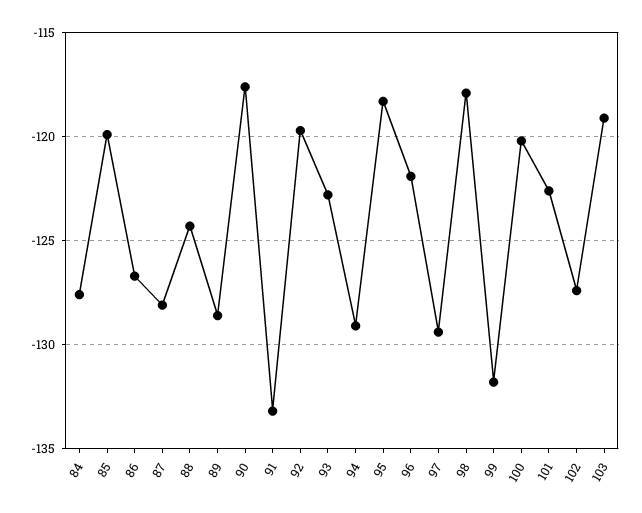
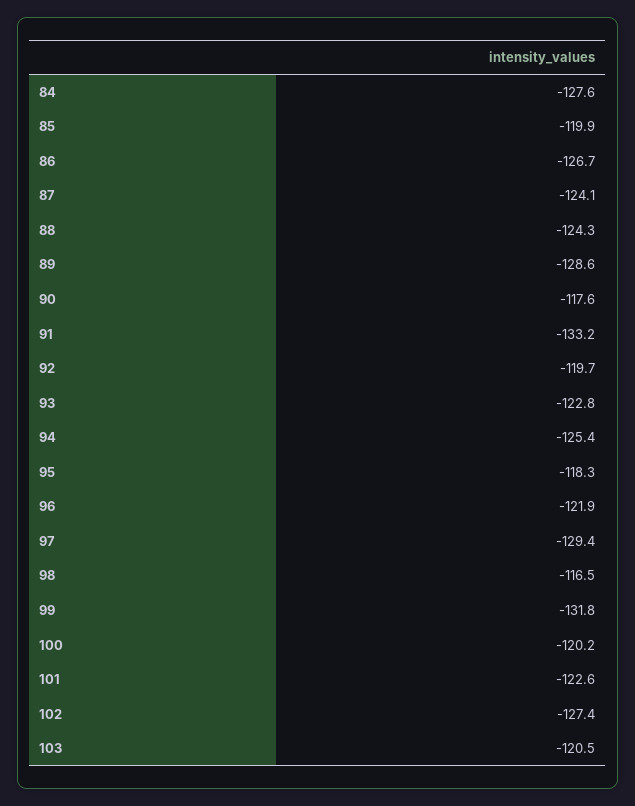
  {
    "84": -127.6,
    "85": -119.9,
    "86": -126.7,
-   "87": -128,
+   "87": -124.1,
    "88": -124.3,
    "89": -128.6,
    "90": -117.6,
    "91": -133.2,
    "92": -119.7,
    "93": -122.8,
-   "94": -129,
+   "94": -125.4,
    "95": -118.3,
    "96": -121.9,
    "97": -129.4,
-   "98": -118,
+   "98": -116.5,
    "99": -131.8,
    "100": -120.2,
    "101": -122.6,
    "102": -127.4,
-   "103": -119
+   "103": -120.5
  }

